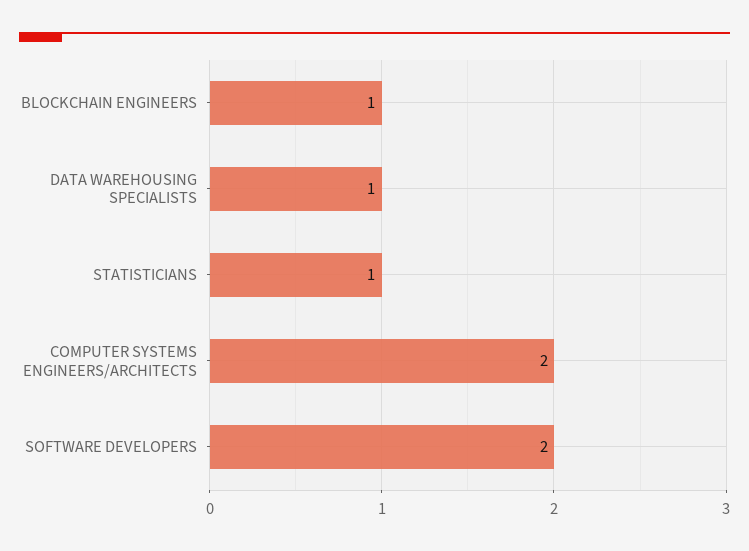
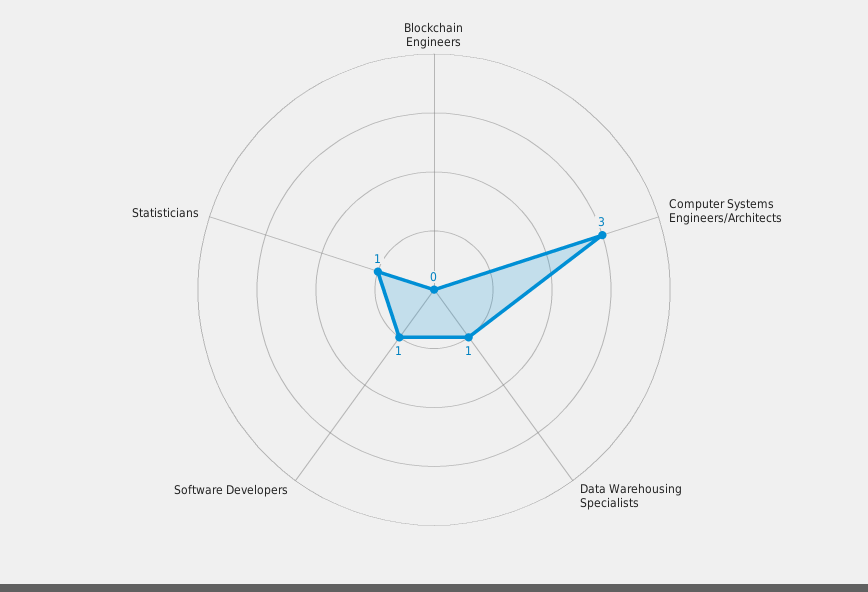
  {
-   "BLOCKCHAIN ENGINEERS": 1,
+   "BLOCKCHAIN ENGINEERS": 0,
    "DATA WAREHOUSING SPECIALISTS": 1,
    "STATISTICIANS": 1,
-   "COMPUTER SYSTEMS ENGINEERS/ARCHITECTS": 2,
+   "COMPUTER SYSTEMS ENGINEERS/ARCHITECTS": 3,
-   "SOFTWARE DEVELOPERS": 2
+   "SOFTWARE DEVELOPERS": 1
  }

